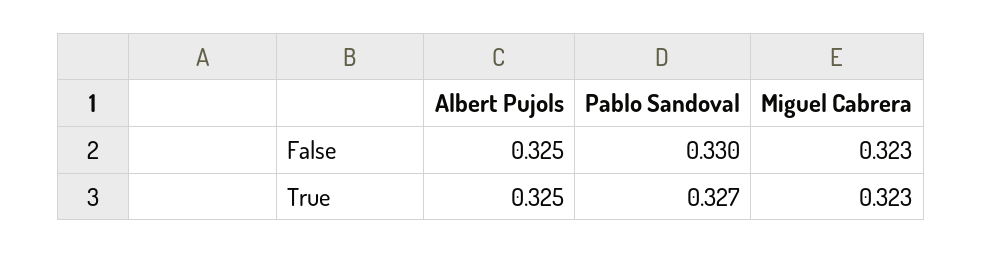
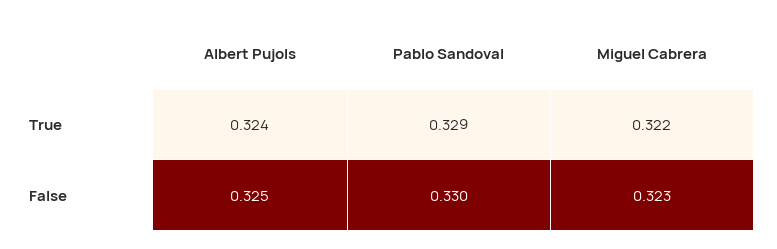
  {
    "Albert Pujols": {
      "False": 0.325,
-     "True": 0.325
+     "True": 0.324
    },
    "Pablo Sandoval": {
      "False": 0.33,
-     "True": 0.327
+     "True": 0.329
    },
    "Miguel Cabrera": {
      "False": 0.323,
-     "True": 0.323
+     "True": 0.322
    }
  }

